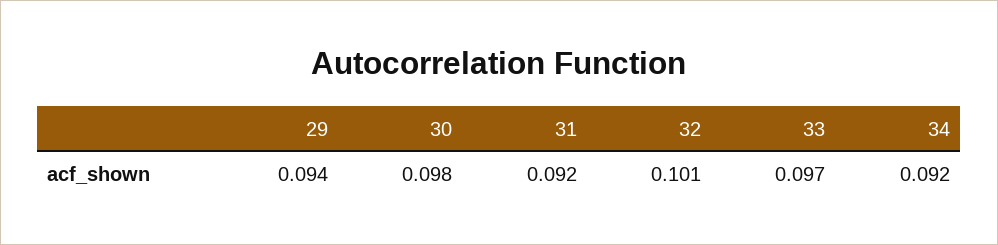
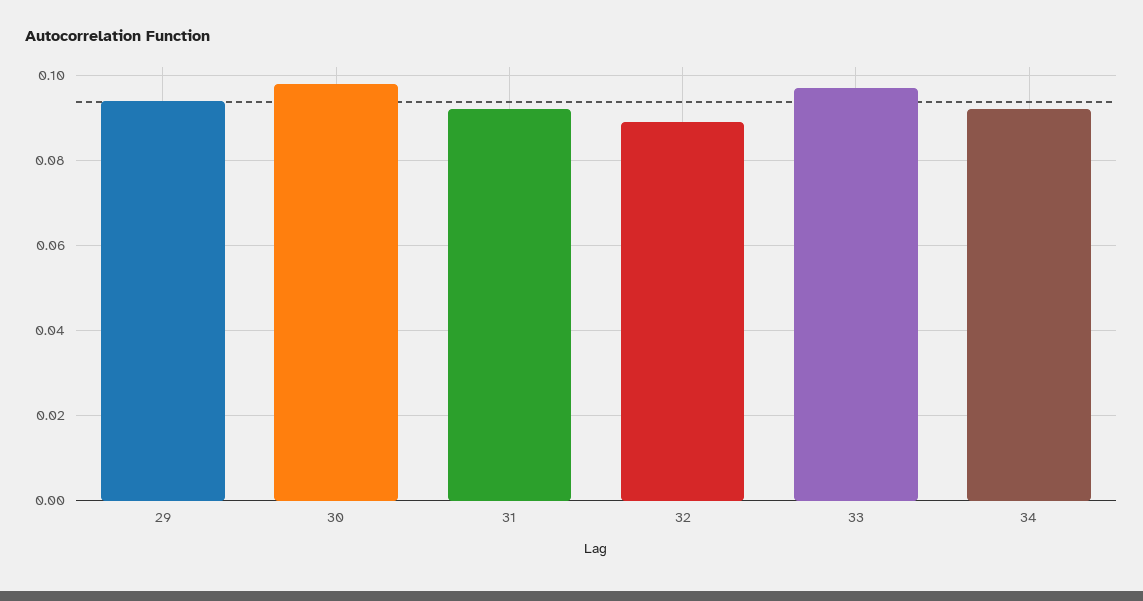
  {
    "29": 0.094,
    "30": 0.098,
    "31": 0.092,
-   "32": 0.101,
+   "32": 0.09,
    "33": 0.097,
    "34": 0.092
  }

